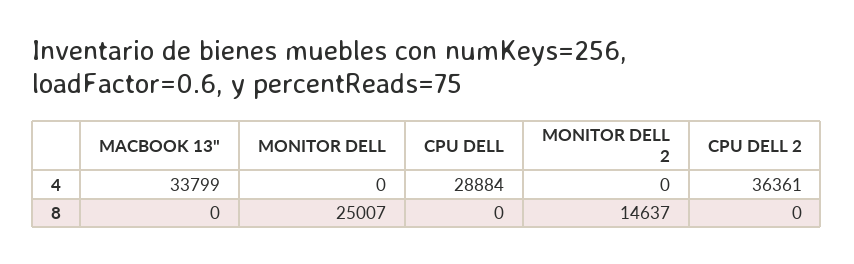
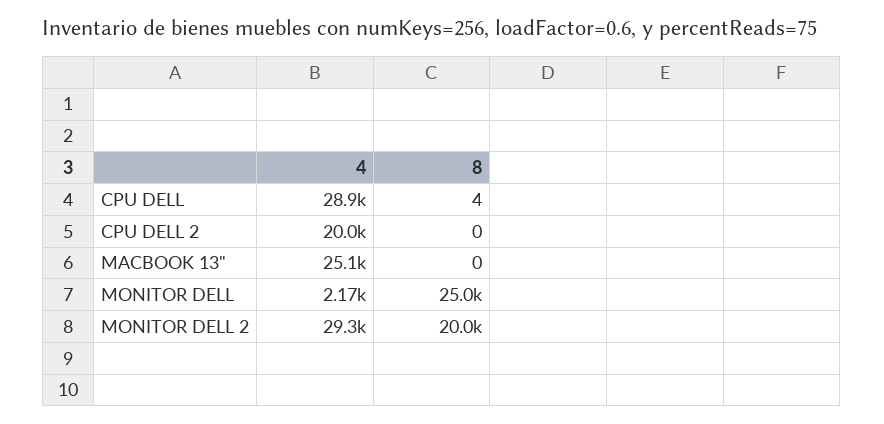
  {
    "MACBOOK 13\"": {
-     "4": 33799,
+     "4": 25100,
      "8": 0
    },
    "MONITOR DELL": {
-     "4": 0,
+     "4": 2170,
      "8": 25007
    },
    "CPU DELL": {
      "4": 28884,
-     "8": 0
+     "8": 4
    },
    "MONITOR DELL 2": {
-     "4": 0,
+     "4": 29300,
-     "8": 14637
+     "8": 20000
    },
    "CPU DELL 2": {
-     "4": 36361,
+     "4": 20000,
      "8": 0
    }
  }

